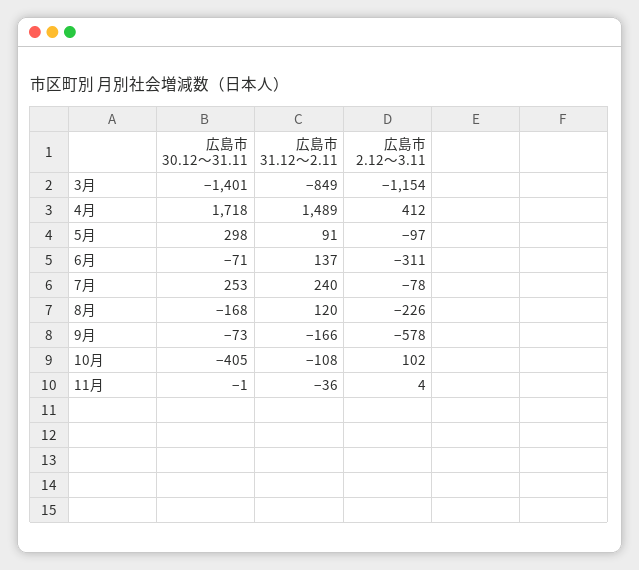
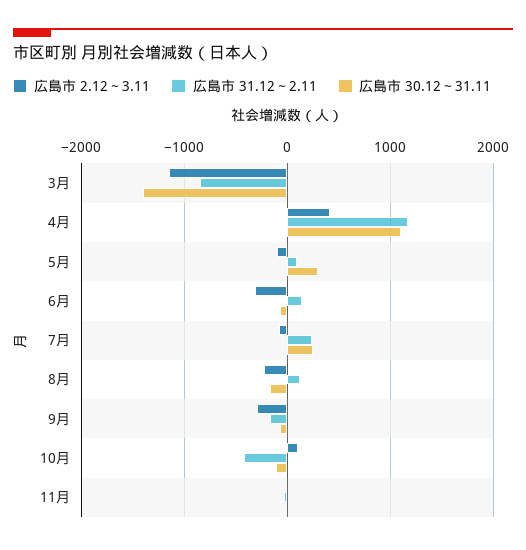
  {
    "広島市 30.12～31.11": {
      "3月": -1401,
-     "4月": 1718,
+     "4月": 1100,
      "5月": 298,
      "6月": -71,
      "7月": 253,
      "8月": -168,
      "9月": -73,
-     "10月": -405,
+     "10月": -100,
      "11月": -1
    },
    "広島市 31.12～2.11": {
      "3月": -849,
-     "4月": 1489,
+     "4月": 1200,
      "5月": 91,
      "6月": 137,
      "7月": 240,
      "8月": 120,
      "9月": -166,
-     "10月": -108,
+     "10月": -400,
      "11月": -36
    },
    "広島市 2.12～3.11": {
      "3月": -1154,
      "4月": 412,
      "5月": -97,
      "6月": -311,
      "7月": -78,
      "8月": -226,
-     "9月": -578,
+     "9月": -300,
      "10月": 102,
      "11月": 4
    }
  }

